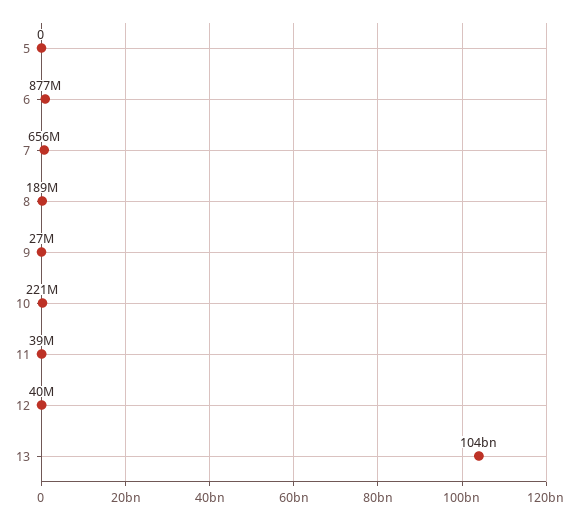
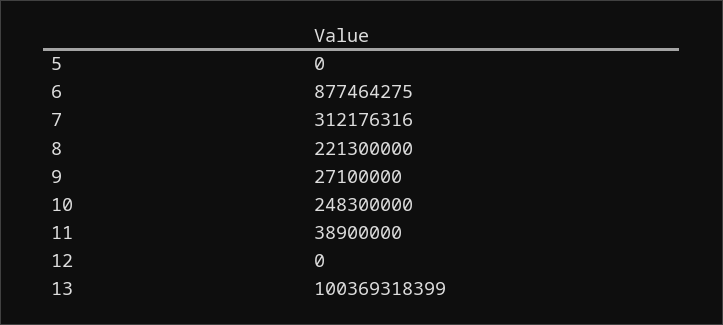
  {
    "5": 0,
    "6": 877464275,
-   "7": 656000000,
+   "7": 312176316,
-   "8": 189000000,
+   "8": 221300000,
    "9": 27100000,
-   "10": 221000000,
+   "10": 248300000,
    "11": 38900000,
-   "12": 40000000,
+   "12": 0,
-   "13": 104000000000
+   "13": 100369318399
  }

